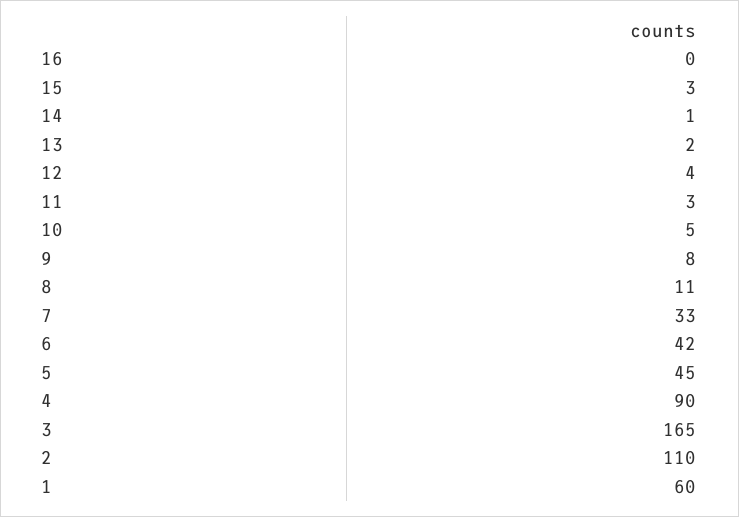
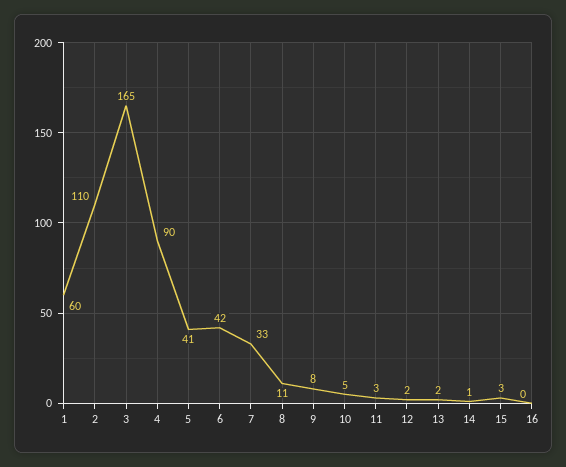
  {
    "16": 0,
    "15": 3,
    "14": 1,
    "13": 2,
-   "12": 4,
+   "12": 2,
    "11": 3,
    "10": 5,
    "9": 8,
    "8": 11,
    "7": 33,
    "6": 42,
-   "5": 45,
+   "5": 41,
    "4": 90,
    "3": 165,
    "2": 110,
    "1": 60
  }

